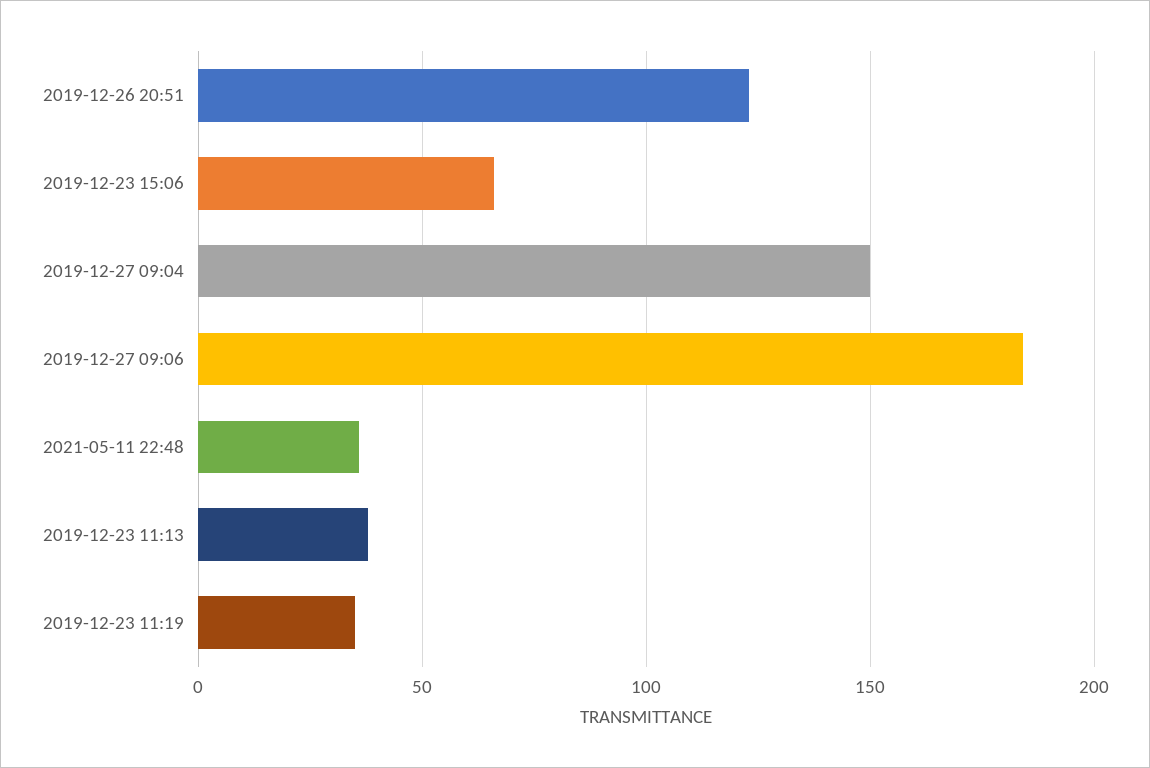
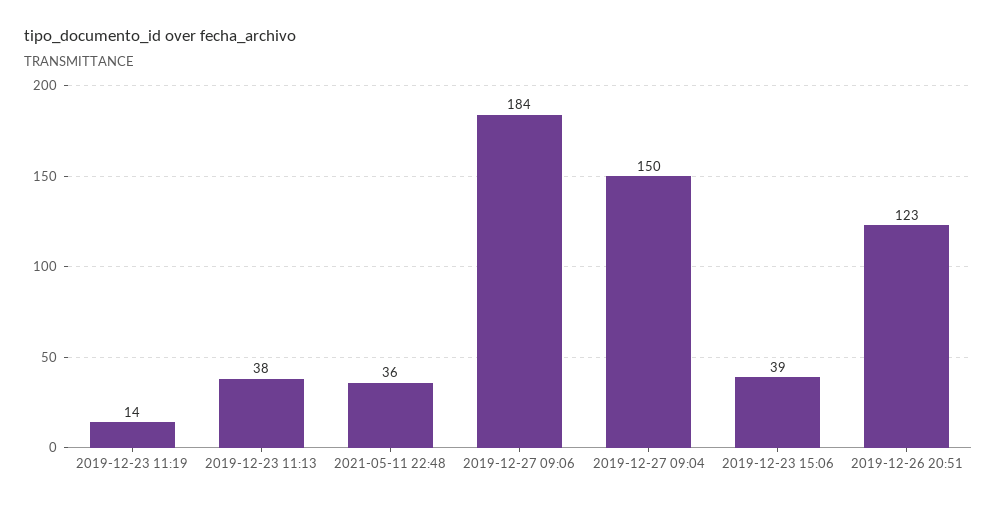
  {
    "2019-12-26 20:51": 123,
-   "2019-12-23 15:06": 65,
+   "2019-12-23 15:06": 39,
    "2019-12-27 09:04": 150,
    "2019-12-27 09:06": 184,
    "2021-05-11 22:48": 36,
    "2019-12-23 11:13": 38,
-   "2019-12-23 11:19": 35
+   "2019-12-23 11:19": 14
  }

